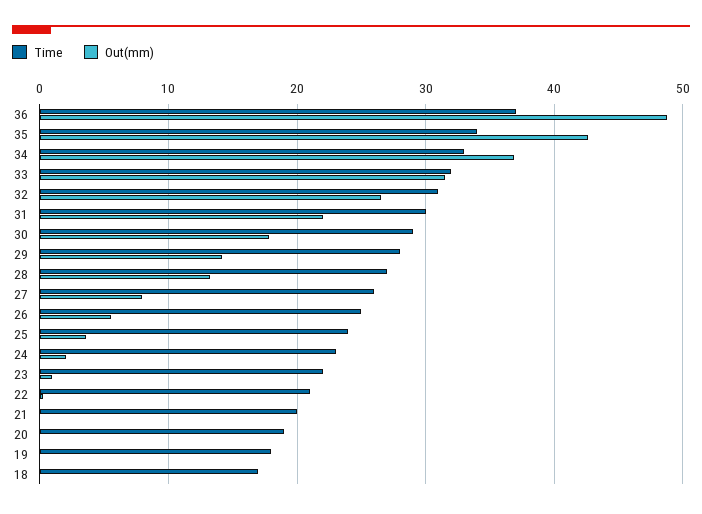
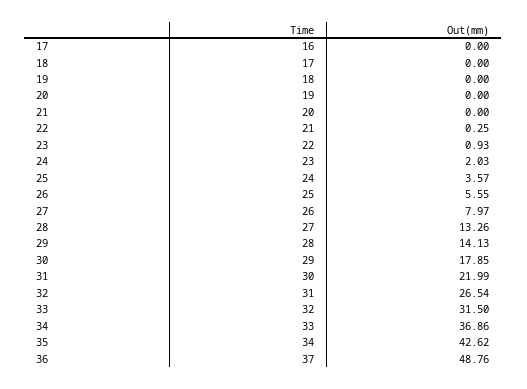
  {
    "Time": {
      "36": 37,
      "35": 34,
      "34": 33,
      "33": 32,
      "32": 31,
      "31": 30,
      "30": 29,
      "29": 28,
      "28": 27,
      "27": 26,
      "26": 25,
      "25": 24,
      "24": 23,
      "23": 22,
      "22": 21,
      "21": 20,
      "20": 19,
      "19": 18,
-     "18": 17
+     "18": 17,
+     "17": 16
    },
    "Out(mm)": {
      "36": 48.76,
      "35": 42.62,
      "34": 36.86,
      "33": 31.5,
      "32": 26.54,
      "31": 21.99,
      "30": 17.85,
      "29": 14.13,
      "28": 13.26,
      "27": 7.97,
      "26": 5.55,
      "25": 3.57,
      "24": 2.03,
      "23": 0.93,
      "22": 0.25,
      "21": 0,
      "20": 0,
      "19": 0,
-     "18": 0
+     "18": 0,
+     "17": 0
    }
  }

